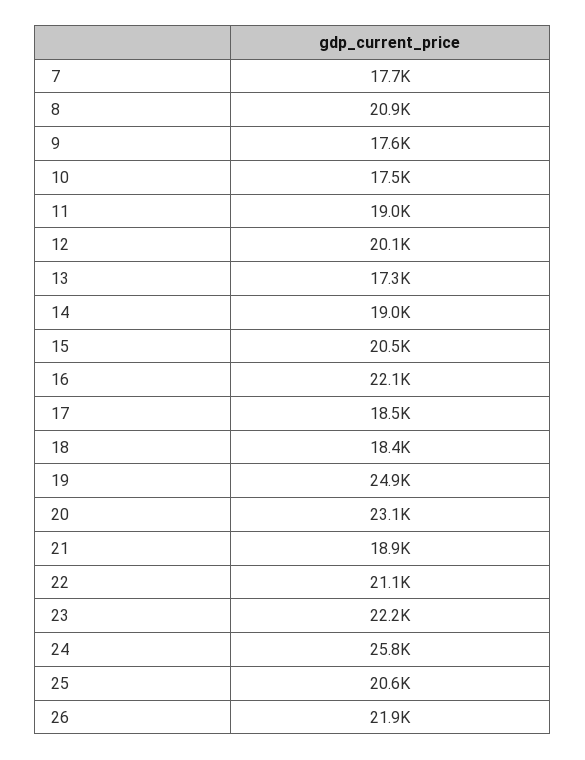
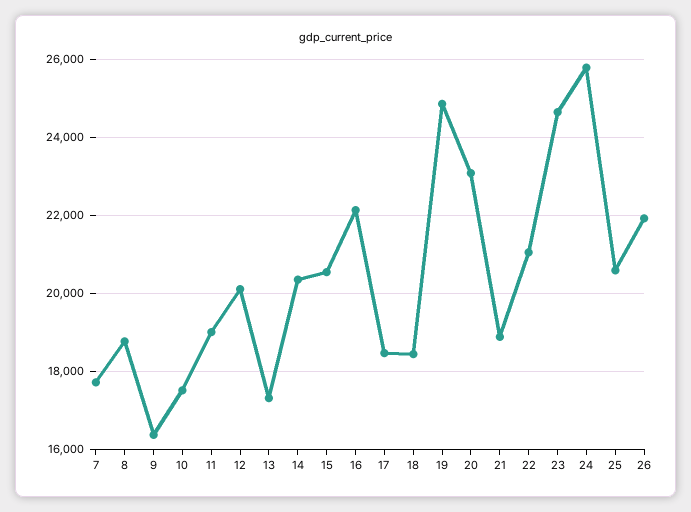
  {
    "7": 17700,
-   "8": 20900,
+   "8": 18800,
-   "9": 17600,
+   "9": 16400,
    "10": 17500,
    "11": 19000,
    "12": 20100,
    "13": 17300,
-   "14": 19000,
+   "14": 20400,
    "15": 20500,
    "16": 22100,
    "17": 18500,
    "18": 18400,
    "19": 24900,
    "20": 23100,
    "21": 18900,
    "22": 21100,
-   "23": 22200,
+   "23": 24600,
    "24": 25800,
    "25": 20600,
    "26": 21900
  }

